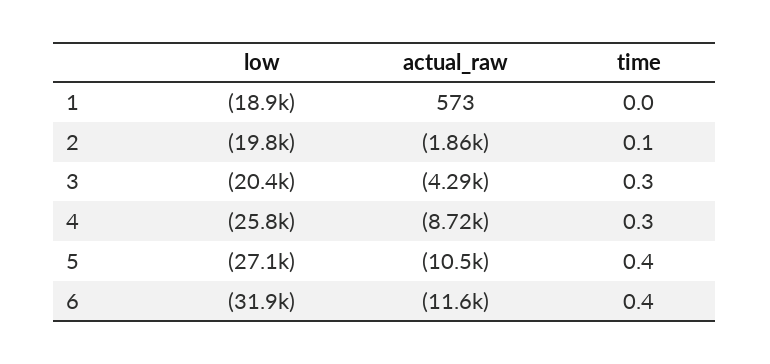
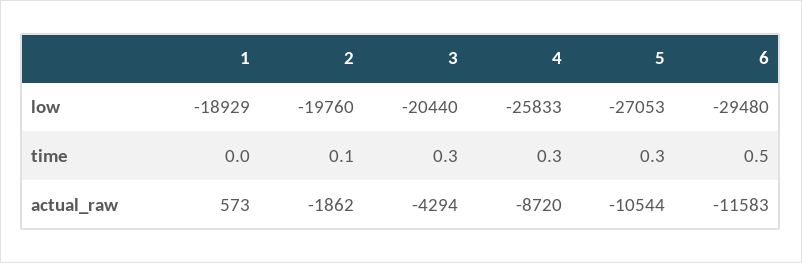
  {
    "low": {
      "1": -18929,
      "2": -19760,
      "3": -20440,
      "4": -25833,
      "5": -27053,
-     "6": -31900
+     "6": -29480
    },
    "actual_raw": {
      "1": 573,
      "2": -1862,
      "3": -4294,
      "4": -8720,
      "5": -10544,
      "6": -11583
    },
    "time": {
      "1": 0,
      "2": 0.1,
      "3": 0.3,
      "4": 0.3,
-     "5": 0.4,
+     "5": 0.3,
-     "6": 0.4
+     "6": 0.5
    }
  }

